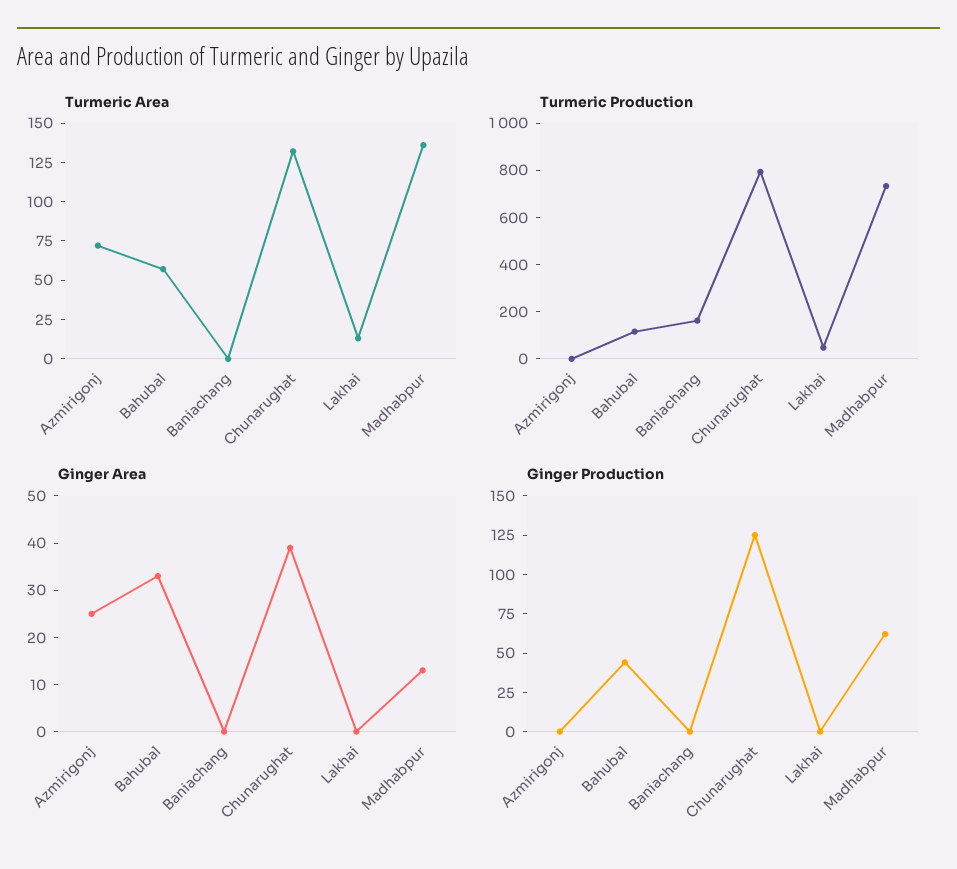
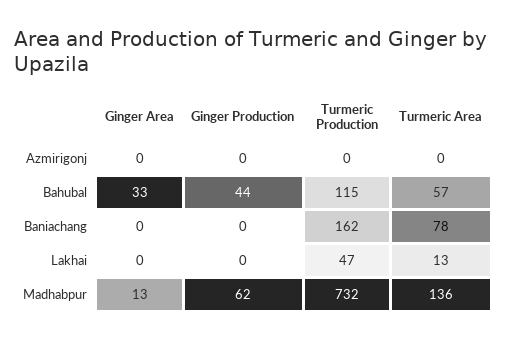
  {
    "Turmeric Area": {
-     "Azmirigonj": 75,
+     "Azmirigonj": 0,
      "Bahubal": 57,
-     "Baniachang": 0,
+     "Baniachang": 78,
-     "Chunarughat": 125,
      "Lakhai": 13,
      "Madhabpur": 136
    },
    "Turmeric Production": {
      "Azmirigonj": 0,
      "Bahubal": 115,
      "Baniachang": 162,
-     "Chunarughat": 800,
      "Lakhai": 47,
      "Madhabpur": 732
    },
    "Ginger Area": {
-     "Azmirigonj": 25,
+     "Azmirigonj": 0,
      "Bahubal": 33,
      "Baniachang": 0,
-     "Chunarughat": 40,
      "Lakhai": 0,
      "Madhabpur": 13
    },
    "Ginger Production": {
      "Azmirigonj": 0,
      "Bahubal": 44,
      "Baniachang": 0,
-     "Chunarughat": 125,
      "Lakhai": 0,
      "Madhabpur": 62
    }
  }

